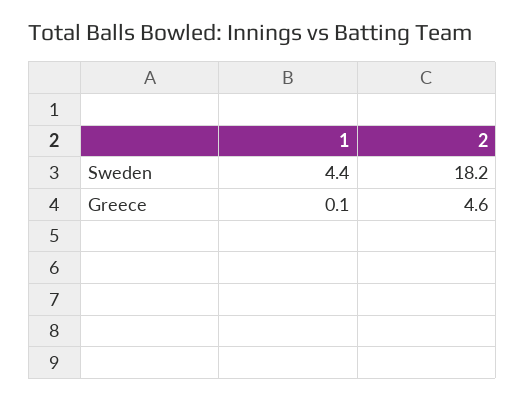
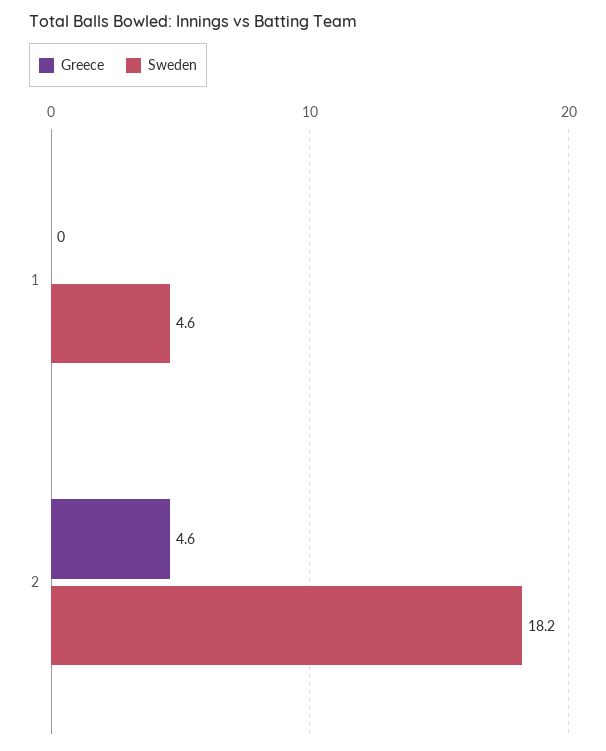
  {
    "Sweden": {
-     "1": 4.4,
+     "1": 4.6,
      "2": 18.2
    },
    "Greece": {
-     "1": 0.1,
+     "1": 0,
      "2": 4.6
    }
  }

